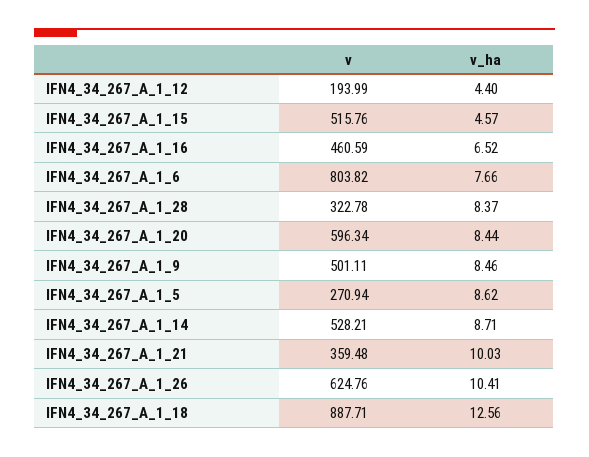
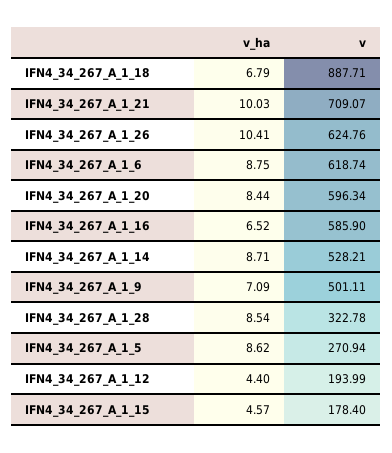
  {
    "v": {
      "IFN4_34_267_A_1_12": 193.99,
-     "IFN4_34_267_A_1_15": 515.76,
+     "IFN4_34_267_A_1_15": 178.4,
-     "IFN4_34_267_A_1_16": 460.59,
+     "IFN4_34_267_A_1_16": 585.9,
-     "IFN4_34_267_A_1_6": 803.82,
+     "IFN4_34_267_A_1_6": 618.74,
      "IFN4_34_267_A_1_28": 322.78,
      "IFN4_34_267_A_1_20": 596.34,
      "IFN4_34_267_A_1_9": 501.11,
      "IFN4_34_267_A_1_5": 270.94,
      "IFN4_34_267_A_1_14": 528.21,
-     "IFN4_34_267_A_1_21": 359.48,
+     "IFN4_34_267_A_1_21": 709.07,
      "IFN4_34_267_A_1_26": 624.76,
      "IFN4_34_267_A_1_18": 887.71
    },
    "v_ha": {
      "IFN4_34_267_A_1_12": 4.4,
      "IFN4_34_267_A_1_15": 4.57,
      "IFN4_34_267_A_1_16": 6.52,
-     "IFN4_34_267_A_1_6": 7.66,
+     "IFN4_34_267_A_1_6": 8.75,
-     "IFN4_34_267_A_1_28": 8.37,
+     "IFN4_34_267_A_1_28": 8.54,
      "IFN4_34_267_A_1_20": 8.44,
-     "IFN4_34_267_A_1_9": 8.46,
+     "IFN4_34_267_A_1_9": 7.09,
      "IFN4_34_267_A_1_5": 8.62,
      "IFN4_34_267_A_1_14": 8.71,
      "IFN4_34_267_A_1_21": 10.03,
      "IFN4_34_267_A_1_26": 10.41,
-     "IFN4_34_267_A_1_18": 12.56
+     "IFN4_34_267_A_1_18": 6.79
    }
  }

